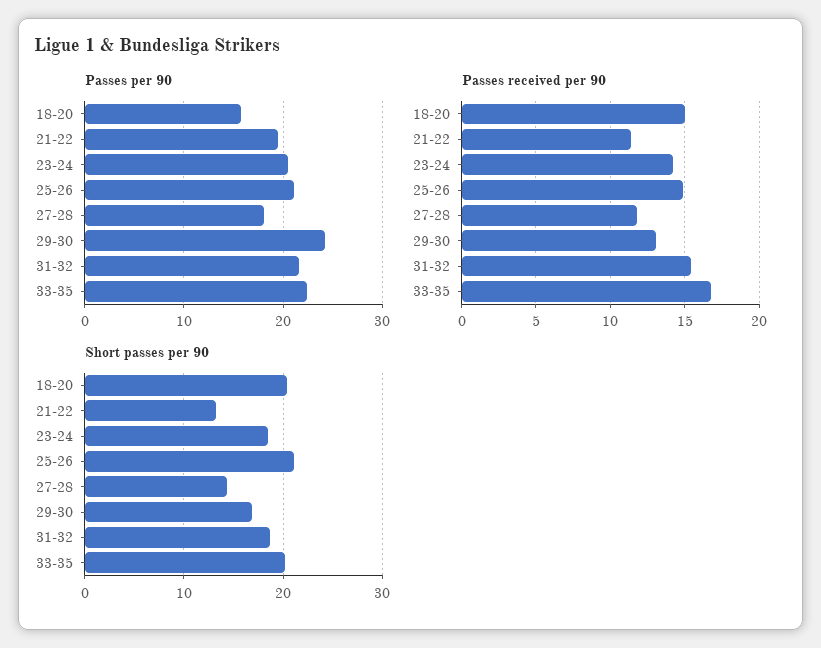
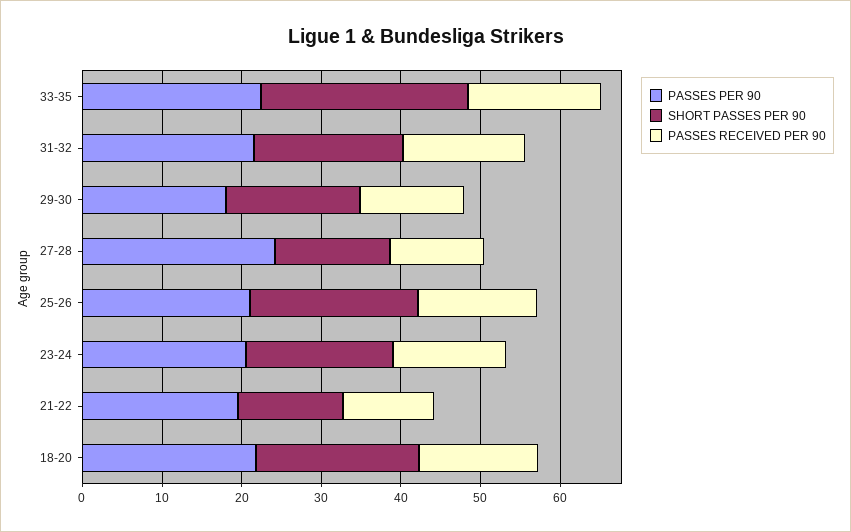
  {
    "Passes per 90": {
-     "18-20": 16,
+     "18-20": 22,
      "21-22": 20,
      "23-24": 21,
      "25-26": 21,
-     "27-28": 18,
+     "27-28": 24,
-     "29-30": 24,
+     "29-30": 18,
      "31-32": 22,
      "33-35": 22
    },
    "Passes received per 90": {
      "18-20": 15,
      "21-22": 11.5,
      "23-24": 14,
      "25-26": 15,
      "27-28": 12,
      "29-30": 13,
      "31-32": 15.5,
      "33-35": 17
    },
    "Short passes per 90": {
      "18-20": 20,
      "21-22": 13,
      "23-24": 18,
      "25-26": 21,
      "27-28": 14,
      "29-30": 17,
      "31-32": 19,
-     "33-35": 20
+     "33-35": 26
    }
  }

